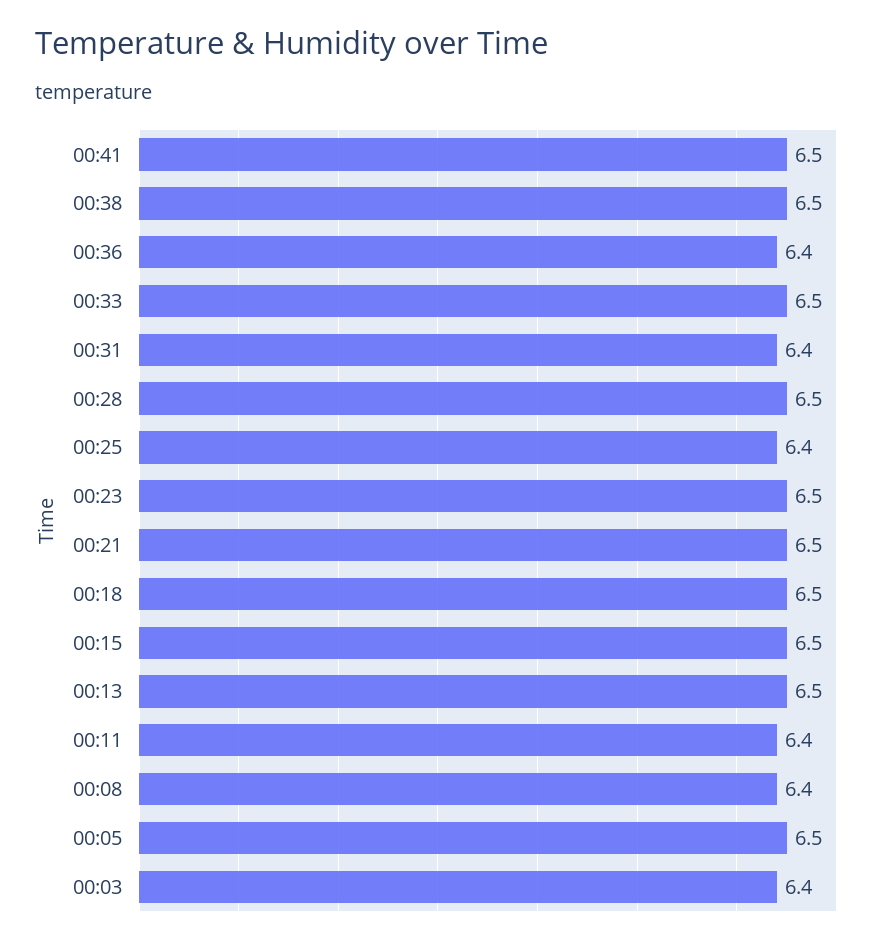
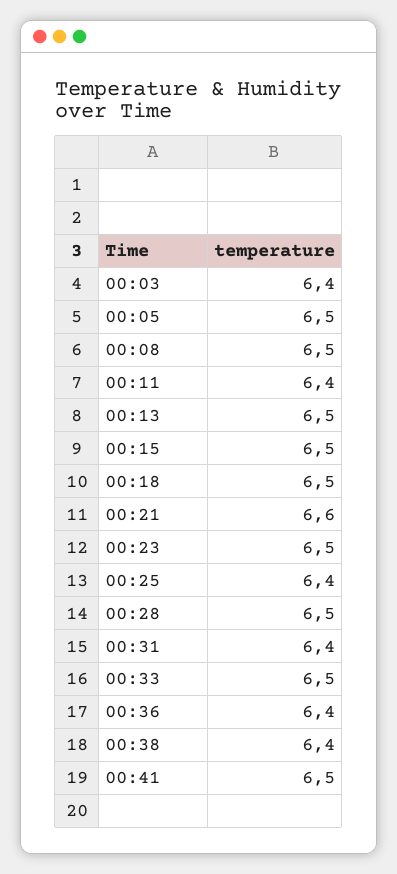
  {
    "00:41": 6.5,
-   "00:38": 6.5,
+   "00:38": 6.4,
    "00:36": 6.4,
    "00:33": 6.5,
    "00:31": 6.4,
    "00:28": 6.5,
    "00:25": 6.4,
    "00:23": 6.5,
-   "00:21": 6.5,
+   "00:21": 6.6,
    "00:18": 6.5,
    "00:15": 6.5,
    "00:13": 6.5,
    "00:11": 6.4,
-   "00:08": 6.4,
+   "00:08": 6.5,
    "00:05": 6.5,
    "00:03": 6.4
  }

